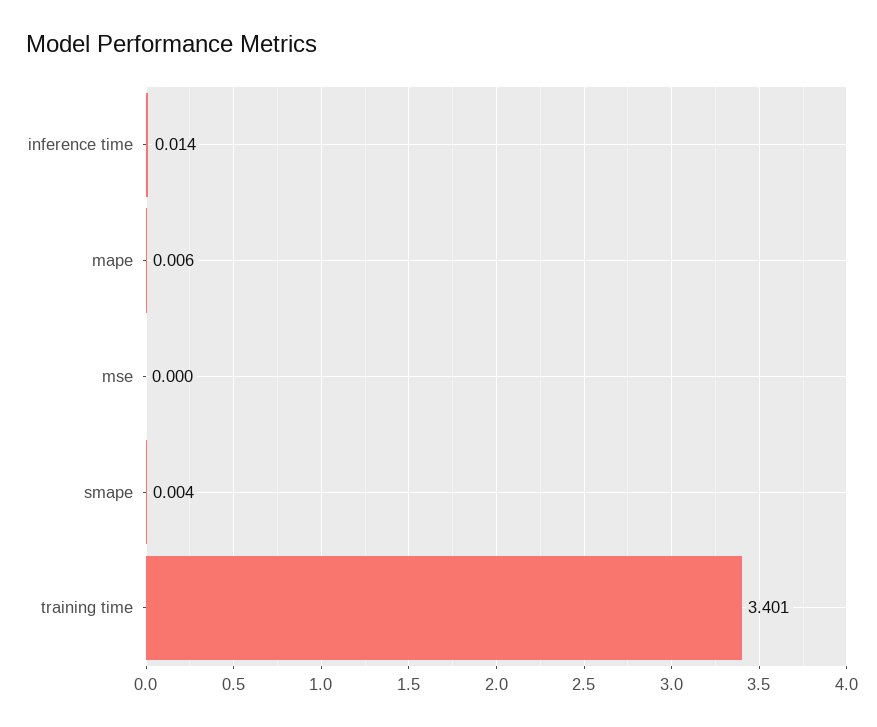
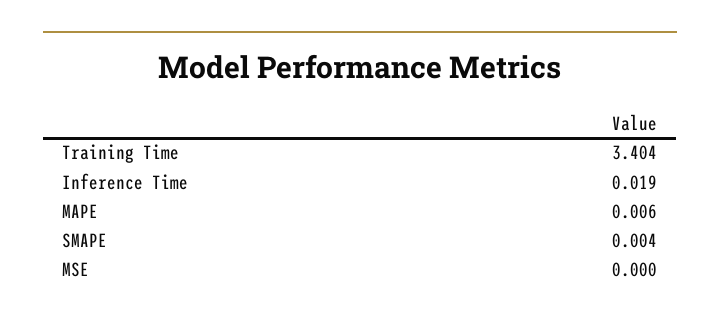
  {
-   "inference time": 0.014,
+   "inference time": 0.019,
    "mape": 0.006,
    "mse": 0,
    "smape": 0.004,
-   "training time": 3.401
+   "training time": 3.404
  }

